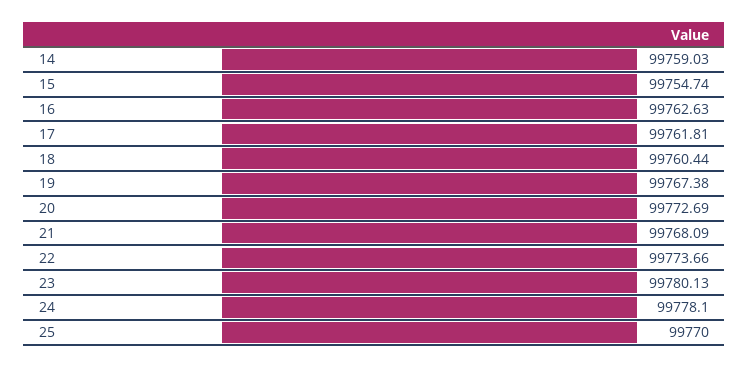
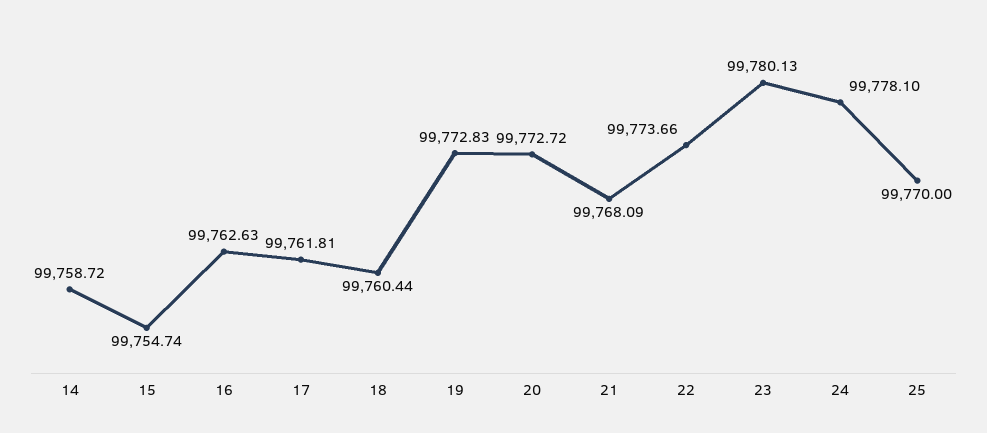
  {
-   "14": 99759.03,
+   "14": 99758.72,
    "15": 99754.74,
    "16": 99762.63,
    "17": 99761.81,
    "18": 99760.44,
-   "19": 99767.38,
+   "19": 99772.83,
-   "20": 99772.69,
+   "20": 99772.72,
    "21": 99768.09,
    "22": 99773.66,
    "23": 99780.13,
    "24": 99778.1,
    "25": 99770
  }

